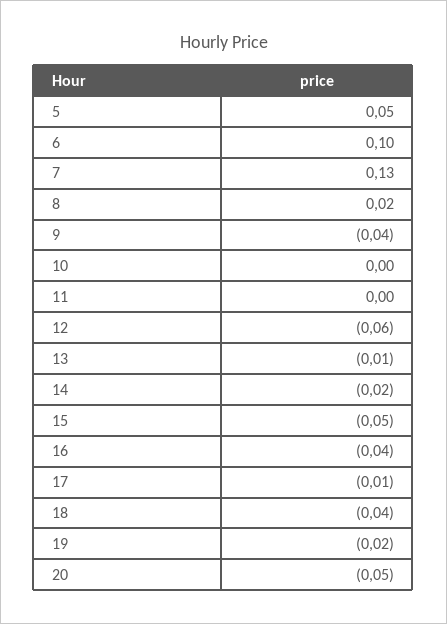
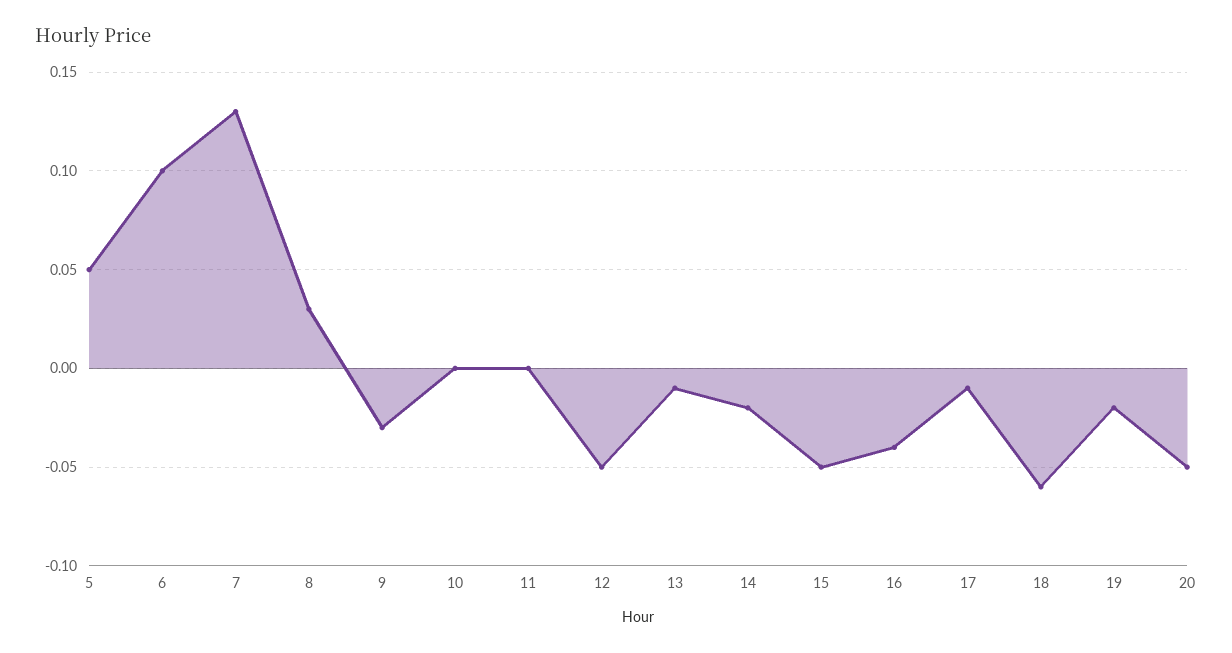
  {
    "5": 0.05,
    "6": 0.1,
    "7": 0.13,
-   "8": 0.02,
+   "8": 0.03,
-   "9": -0.04,
+   "9": -0.03,
    "10": 0,
    "11": 0,
-   "12": -0.06,
+   "12": -0.05,
    "13": -0.01,
    "14": -0.02,
    "15": -0.05,
    "16": -0.04,
    "17": -0.01,
-   "18": -0.04,
+   "18": -0.06,
    "19": -0.02,
    "20": -0.05
  }

